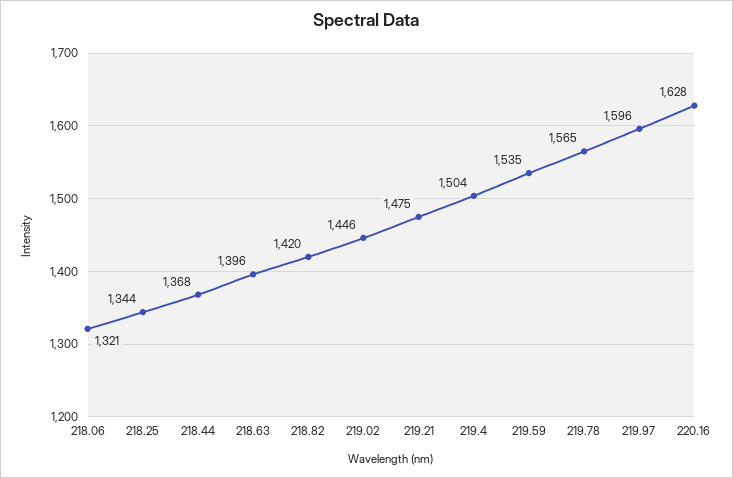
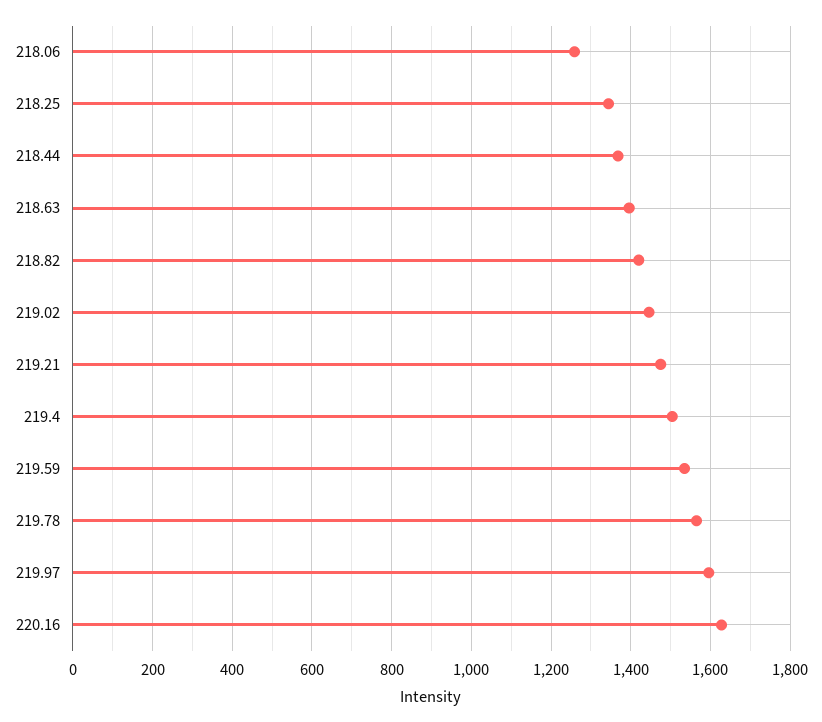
  {
-   "218.06": 1321,
+   "218.06": 1260,
    "218.25": 1344,
    "218.44": 1368,
    "218.63": 1396,
    "218.82": 1420,
    "219.02": 1446,
    "219.21": 1475,
    "219.4": 1504,
    "219.59": 1535,
    "219.78": 1565,
    "219.97": 1596,
    "220.16": 1628
  }

